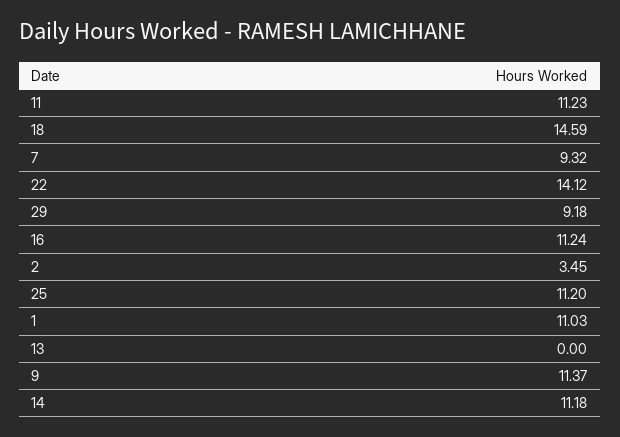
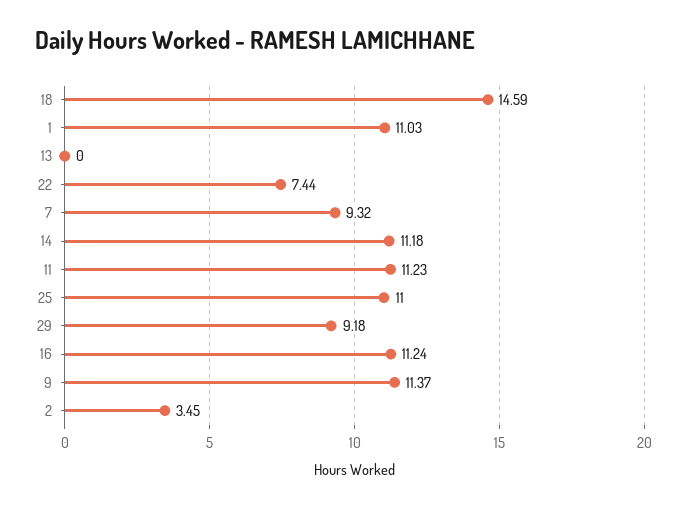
  {
    "11": 11.23,
    "18": 14.59,
    "7": 9.32,
-   "22": 14.12,
+   "22": 7.44,
    "29": 9.18,
    "16": 11.24,
    "2": 3.45,
-   "25": 11.2,
+   "25": 11,
    "1": 11.03,
    "13": 0,
    "9": 11.37,
    "14": 11.18
  }

